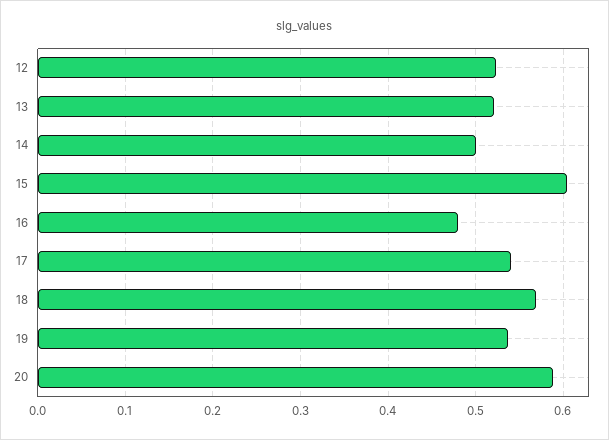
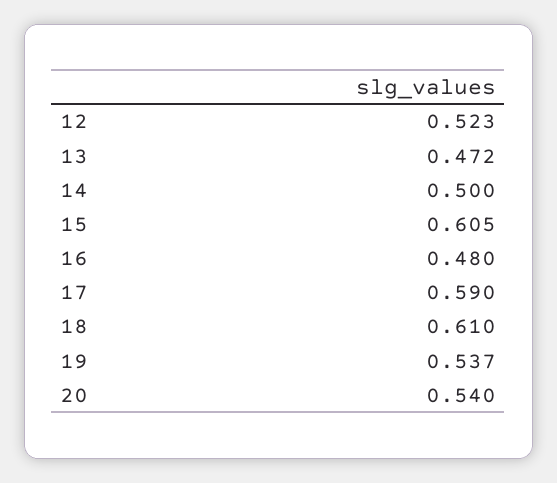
  {
    "12": 0.523,
-   "13": 0.52,
+   "13": 0.472,
    "14": 0.5,
    "15": 0.605,
    "16": 0.48,
-   "17": 0.54,
+   "17": 0.59,
-   "18": 0.57,
+   "18": 0.61,
    "19": 0.537,
-   "20": 0.59
+   "20": 0.54
  }

